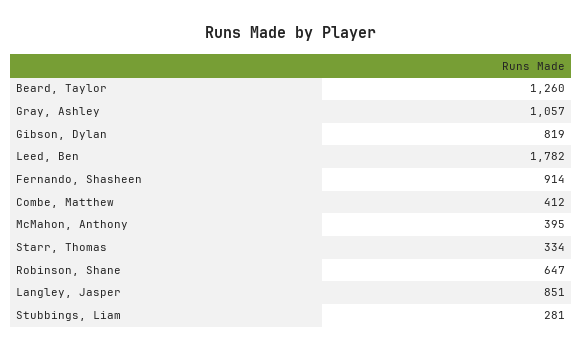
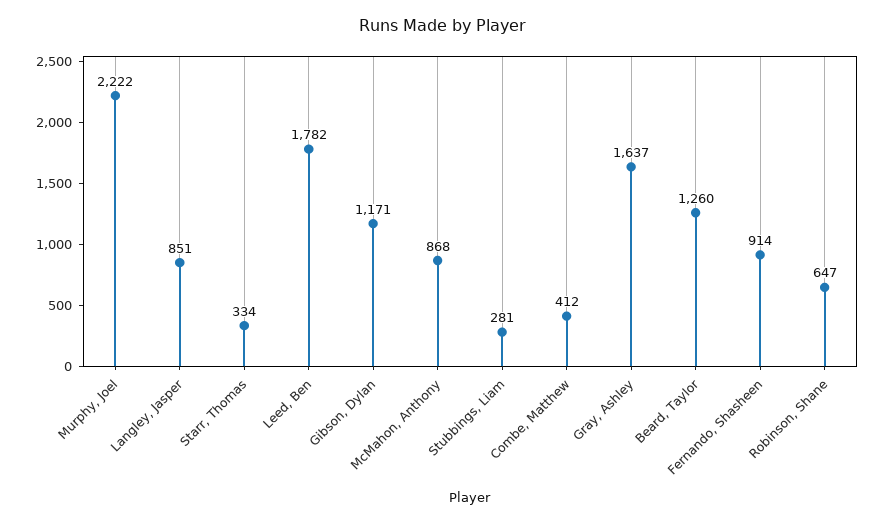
  {
    "Beard, Taylor": 1260,
-   "Gray, Ashley": 1057,
+   "Gray, Ashley": 1637,
-   "Gibson, Dylan": 819,
+   "Gibson, Dylan": 1171,
    "Leed, Ben": 1782,
    "Fernando, Shasheen": 914,
    "Combe, Matthew": 412,
-   "McMahon, Anthony": 395,
+   "McMahon, Anthony": 868,
    "Starr, Thomas": 334,
    "Robinson, Shane": 647,
    "Langley, Jasper": 851,
-   "Stubbings, Liam": 281
+   "Stubbings, Liam": 281,
+   "Murphy, Joel": 2222
  }

